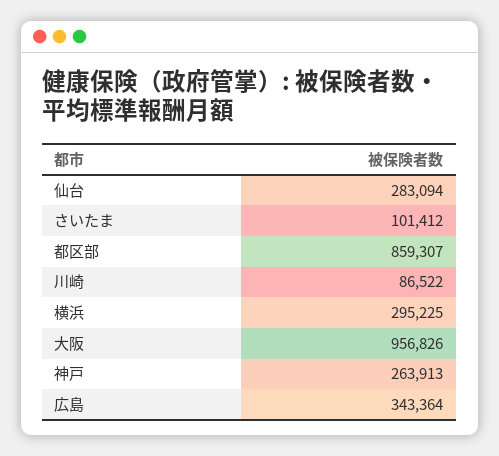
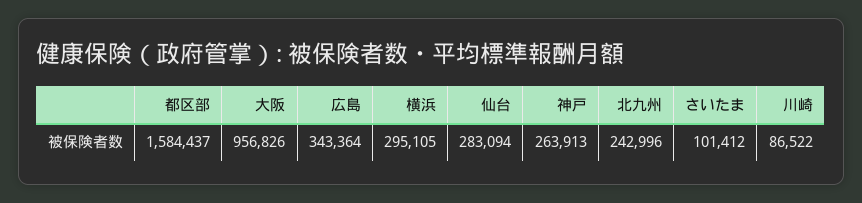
  {
    "仙台": 283094,
    "さいたま": 101412,
-   "都区部": 859307,
+   "都区部": 1584437,
    "川崎": 86522,
-   "横浜": 295225,
+   "横浜": 295105,
    "大阪": 956826,
    "神戸": 263913,
-   "広島": 343364
+   "広島": 343364,
+   "北九州": 242996
  }

